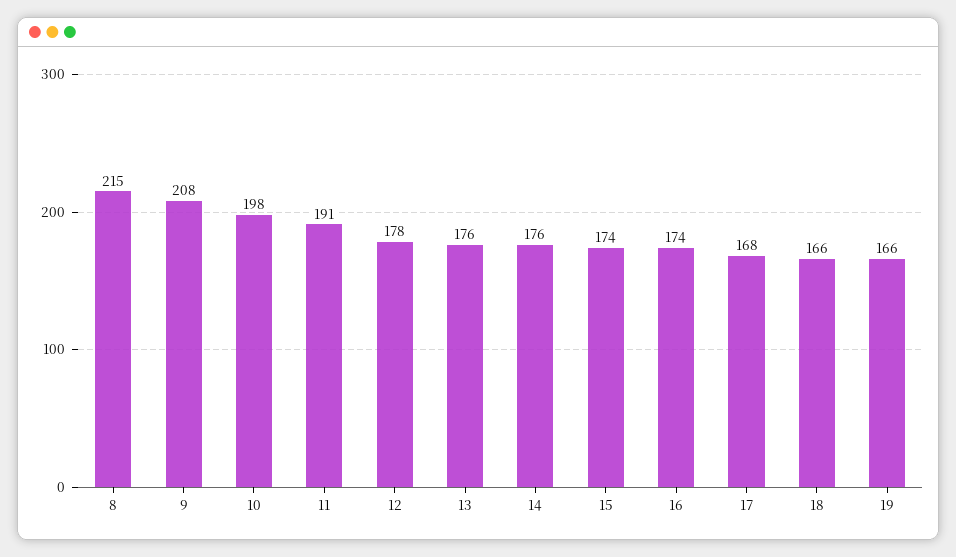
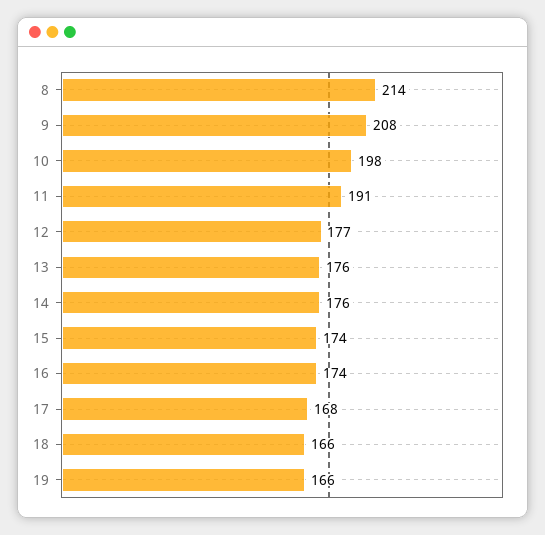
  {
-   "8": 215,
+   "8": 214,
    "9": 208,
    "10": 198,
    "11": 191,
-   "12": 178,
+   "12": 177,
    "13": 176,
    "14": 176,
    "15": 174,
    "16": 174,
    "17": 168,
    "18": 166,
    "19": 166
  }

